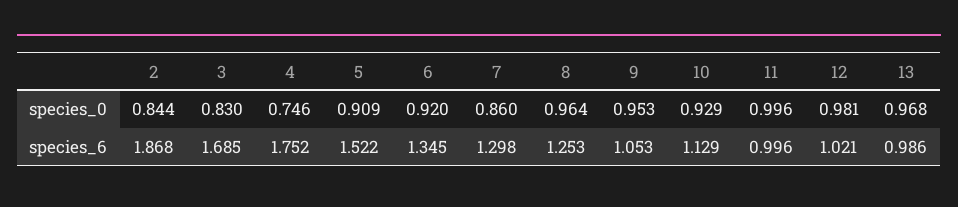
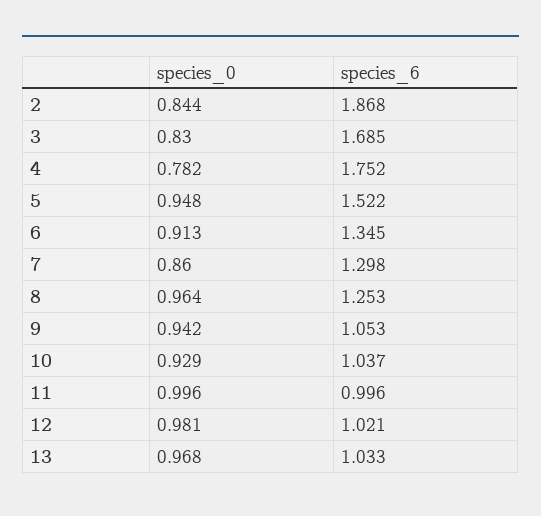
  {
    "2": {
      "species_0": 0.844,
      "species_6": 1.868
    },
    "3": {
      "species_0": 0.83,
      "species_6": 1.685
    },
    "4": {
-     "species_0": 0.746,
+     "species_0": 0.782,
      "species_6": 1.752
    },
    "5": {
-     "species_0": 0.909,
+     "species_0": 0.948,
      "species_6": 1.522
    },
    "6": {
-     "species_0": 0.92,
+     "species_0": 0.913,
      "species_6": 1.345
    },
    "7": {
      "species_0": 0.86,
      "species_6": 1.298
    },
    "8": {
      "species_0": 0.964,
      "species_6": 1.253
    },
    "9": {
-     "species_0": 0.953,
+     "species_0": 0.942,
      "species_6": 1.053
    },
    "10": {
      "species_0": 0.929,
-     "species_6": 1.129
+     "species_6": 1.037
    },
    "11": {
      "species_0": 0.996,
      "species_6": 0.996
    },
    "12": {
      "species_0": 0.981,
      "species_6": 1.021
    },
    "13": {
      "species_0": 0.968,
-     "species_6": 0.986
+     "species_6": 1.033
    }
  }

